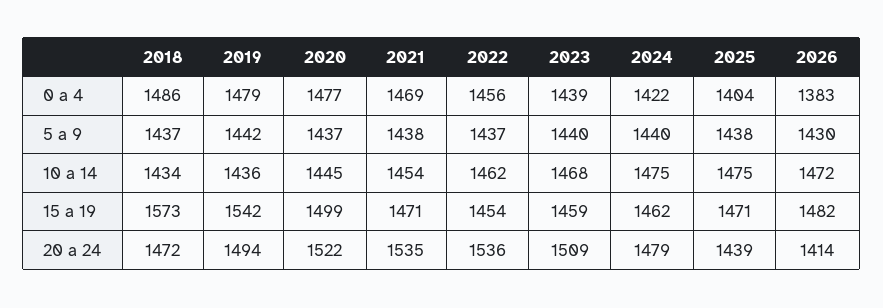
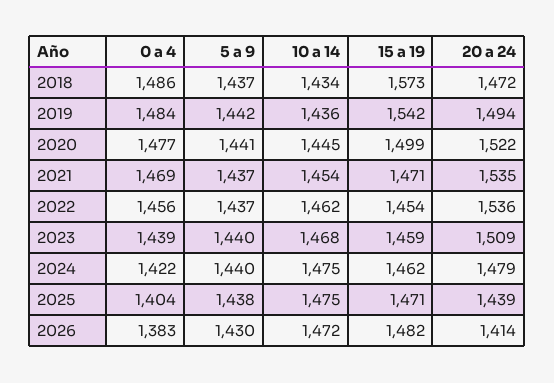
  {
    "2018": {
      "0 a 4": 1486,
      "5 a 9": 1437,
      "10 a 14": 1434,
      "15 a 19": 1573,
      "20 a 24": 1472
    },
    "2019": {
-     "0 a 4": 1479,
+     "0 a 4": 1484,
      "5 a 9": 1442,
      "10 a 14": 1436,
      "15 a 19": 1542,
      "20 a 24": 1494
    },
    "2020": {
      "0 a 4": 1477,
-     "5 a 9": 1437,
+     "5 a 9": 1441,
      "10 a 14": 1445,
      "15 a 19": 1499,
      "20 a 24": 1522
    },
    "2021": {
      "0 a 4": 1469,
-     "5 a 9": 1438,
+     "5 a 9": 1437,
      "10 a 14": 1454,
      "15 a 19": 1471,
      "20 a 24": 1535
    },
    "2022": {
      "0 a 4": 1456,
      "5 a 9": 1437,
      "10 a 14": 1462,
      "15 a 19": 1454,
      "20 a 24": 1536
    },
    "2023": {
      "0 a 4": 1439,
      "5 a 9": 1440,
      "10 a 14": 1468,
      "15 a 19": 1459,
      "20 a 24": 1509
    },
    "2024": {
      "0 a 4": 1422,
      "5 a 9": 1440,
      "10 a 14": 1475,
      "15 a 19": 1462,
      "20 a 24": 1479
    },
    "2025": {
      "0 a 4": 1404,
      "5 a 9": 1438,
      "10 a 14": 1475,
      "15 a 19": 1471,
      "20 a 24": 1439
    },
    "2026": {
      "0 a 4": 1383,
      "5 a 9": 1430,
      "10 a 14": 1472,
      "15 a 19": 1482,
      "20 a 24": 1414
    }
  }

